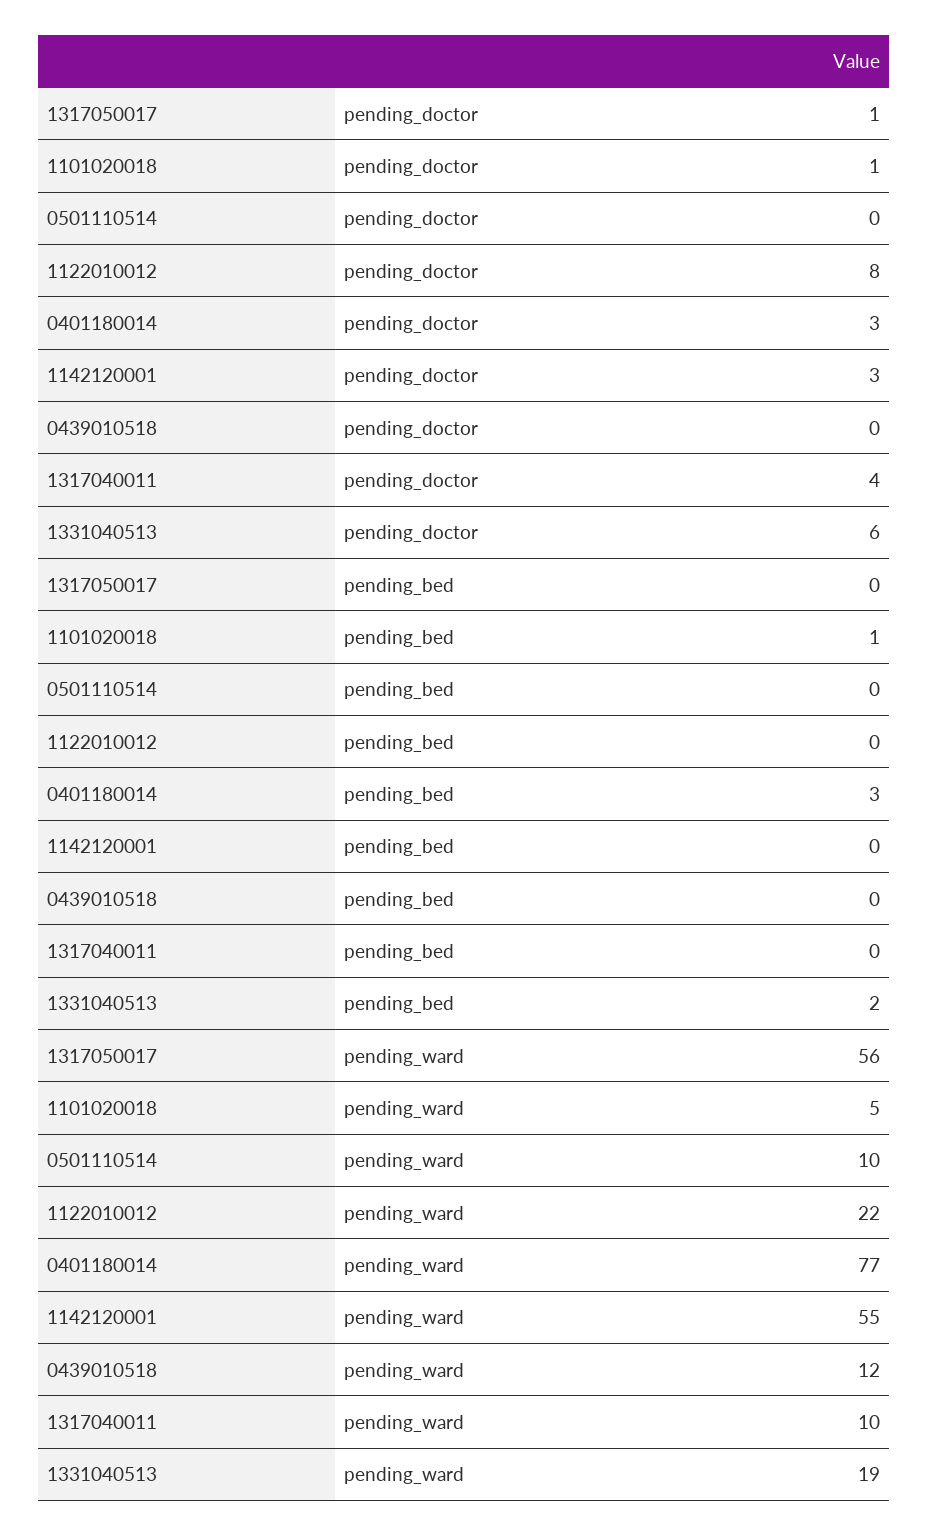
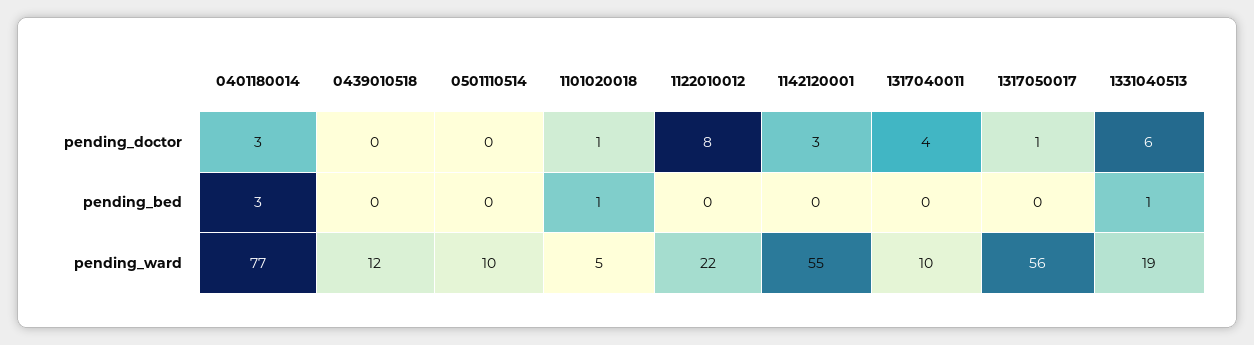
  {
    "1317050017": {
      "pending_doctor": 1,
      "pending_bed": 0,
      "pending_ward": 56
    },
    "1101020018": {
      "pending_doctor": 1,
      "pending_bed": 1,
      "pending_ward": 5
    },
    "0501110514": {
      "pending_doctor": 0,
      "pending_bed": 0,
      "pending_ward": 10
    },
    "1122010012": {
      "pending_doctor": 8,
      "pending_bed": 0,
      "pending_ward": 22
    },
    "0401180014": {
      "pending_doctor": 3,
      "pending_bed": 3,
      "pending_ward": 77
    },
    "1142120001": {
      "pending_doctor": 3,
      "pending_bed": 0,
      "pending_ward": 55
    },
    "0439010518": {
      "pending_doctor": 0,
      "pending_bed": 0,
      "pending_ward": 12
    },
    "1317040011": {
      "pending_doctor": 4,
      "pending_bed": 0,
      "pending_ward": 10
    },
    "1331040513": {
      "pending_doctor": 6,
-     "pending_bed": 2,
+     "pending_bed": 1,
      "pending_ward": 19
    }
  }

